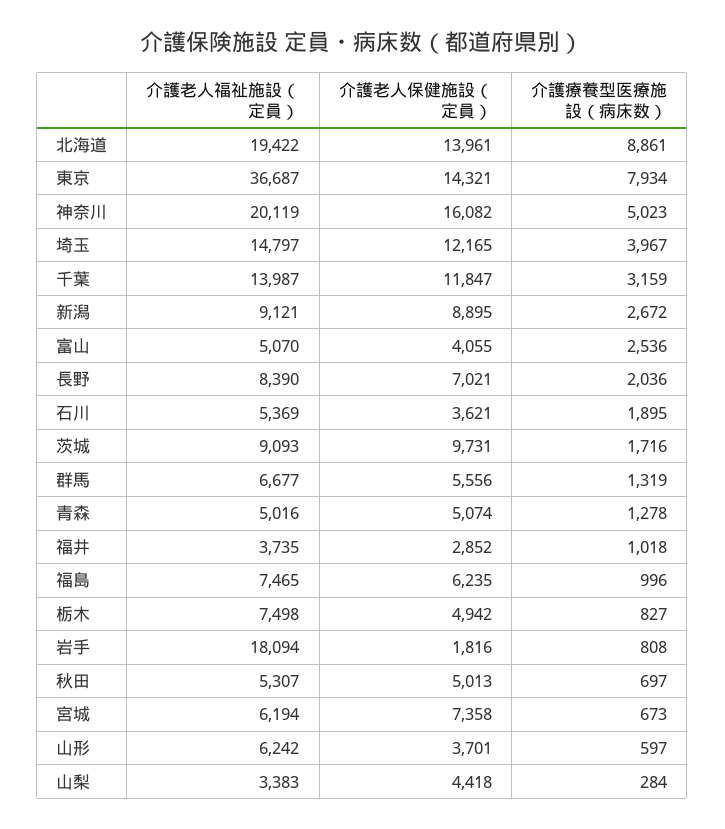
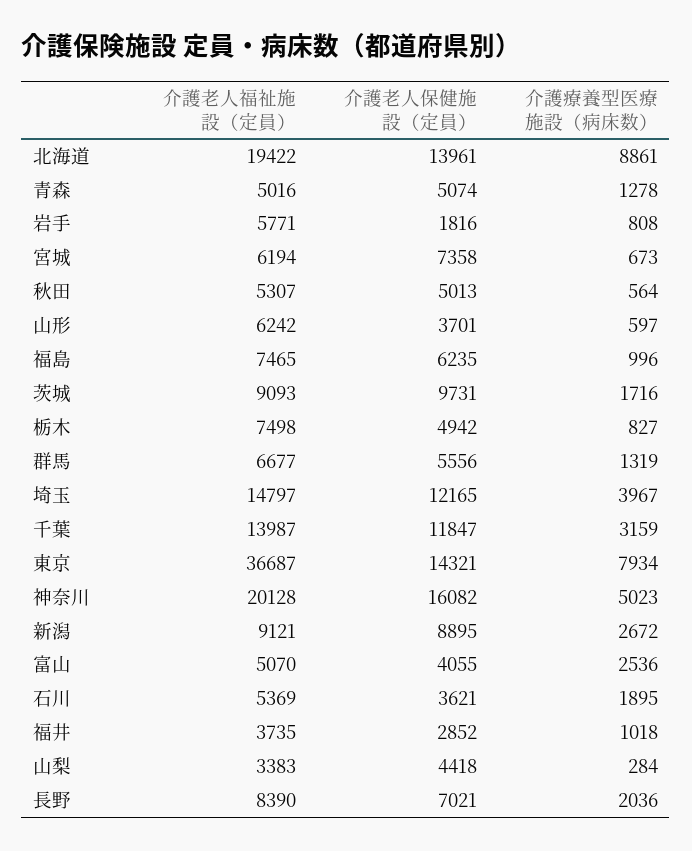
  {
    "介護老人福祉施設（定員）": {
      "北海道": 19422,
      "東京": 36687,
-     "神奈川": 20119,
+     "神奈川": 20128,
      "埼玉": 14797,
      "千葉": 13987,
      "新潟": 9121,
      "富山": 5070,
      "長野": 8390,
      "石川": 5369,
      "茨城": 9093,
      "群馬": 6677,
      "青森": 5016,
      "福井": 3735,
      "福島": 7465,
      "栃木": 7498,
-     "岩手": 18094,
+     "岩手": 5771,
      "秋田": 5307,
      "宮城": 6194,
      "山形": 6242,
      "山梨": 3383
    },
    "介護老人保健施設（定員）": {
      "北海道": 13961,
      "東京": 14321,
      "神奈川": 16082,
      "埼玉": 12165,
      "千葉": 11847,
      "新潟": 8895,
      "富山": 4055,
      "長野": 7021,
      "石川": 3621,
      "茨城": 9731,
      "群馬": 5556,
      "青森": 5074,
      "福井": 2852,
      "福島": 6235,
      "栃木": 4942,
      "岩手": 1816,
      "秋田": 5013,
      "宮城": 7358,
      "山形": 3701,
      "山梨": 4418
    },
    "介護療養型医療施設（病床数）": {
      "北海道": 8861,
      "東京": 7934,
      "神奈川": 5023,
      "埼玉": 3967,
      "千葉": 3159,
      "新潟": 2672,
      "富山": 2536,
      "長野": 2036,
      "石川": 1895,
      "茨城": 1716,
      "群馬": 1319,
      "青森": 1278,
      "福井": 1018,
      "福島": 996,
      "栃木": 827,
      "岩手": 808,
-     "秋田": 697,
+     "秋田": 564,
      "宮城": 673,
      "山形": 597,
      "山梨": 284
    }
  }

